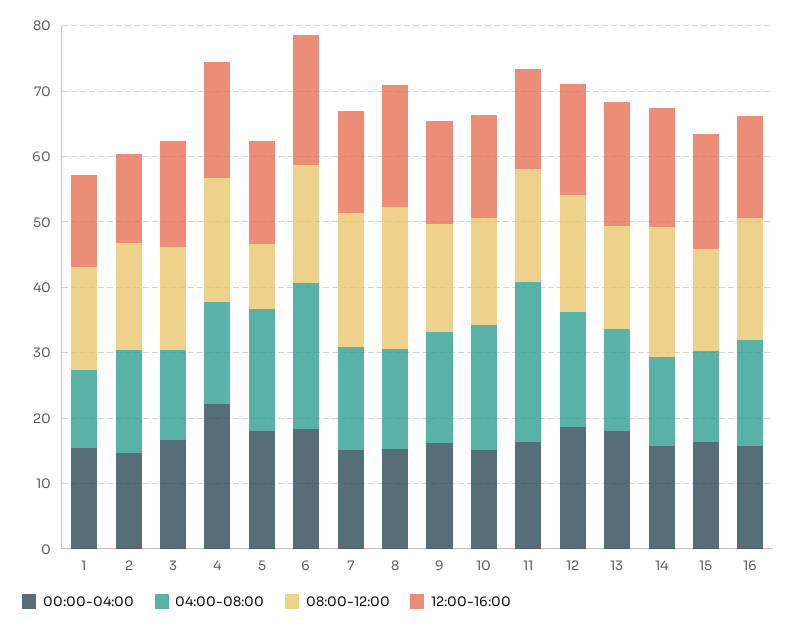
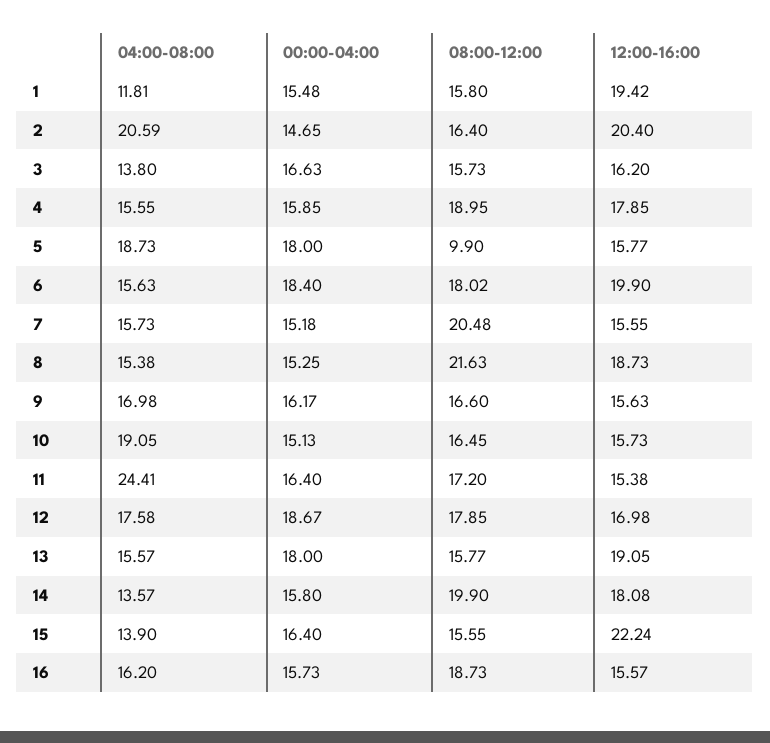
  {
    "00:00-04:00": {
      "1": 15.48,
      "2": 14.65,
      "3": 16.63,
-     "4": 22,
+     "4": 15.85,
      "5": 18,
      "6": 18.4,
      "7": 15.18,
      "8": 15.25,
      "9": 16.17,
      "10": 15.13,
      "11": 16.4,
      "12": 18.67,
      "13": 18,
      "14": 15.8,
      "15": 16.4,
      "16": 15.73
    },
    "04:00-08:00": {
      "1": 11.81,
-     "2": 16,
+     "2": 20.59,
      "3": 13.8,
      "4": 15.55,
      "5": 18.73,
-     "6": 22,
+     "6": 15.63,
      "7": 15.73,
      "8": 15.38,
      "9": 16.98,
      "10": 19.05,
      "11": 24.41,
      "12": 17.58,
      "13": 15.57,
      "14": 13.57,
      "15": 13.9,
      "16": 16.2
    },
    "08:00-12:00": {
      "1": 15.8,
      "2": 16.4,
      "3": 15.73,
      "4": 18.95,
      "5": 9.9,
      "6": 18.02,
      "7": 20.48,
      "8": 21.63,
      "9": 16.6,
      "10": 16.45,
      "11": 17.2,
      "12": 17.85,
      "13": 15.77,
      "14": 19.9,
      "15": 15.55,
      "16": 18.73
    },
    "12:00-16:00": {
-     "1": 14,
+     "1": 19.42,
-     "2": 14,
+     "2": 20.4,
      "3": 16.2,
      "4": 17.85,
      "5": 15.77,
      "6": 19.9,
      "7": 15.55,
      "8": 18.73,
      "9": 15.63,
      "10": 15.73,
      "11": 15.38,
      "12": 16.98,
      "13": 19.05,
      "14": 18.08,
-     "15": 18,
+     "15": 22.24,
      "16": 15.57
    }
  }

